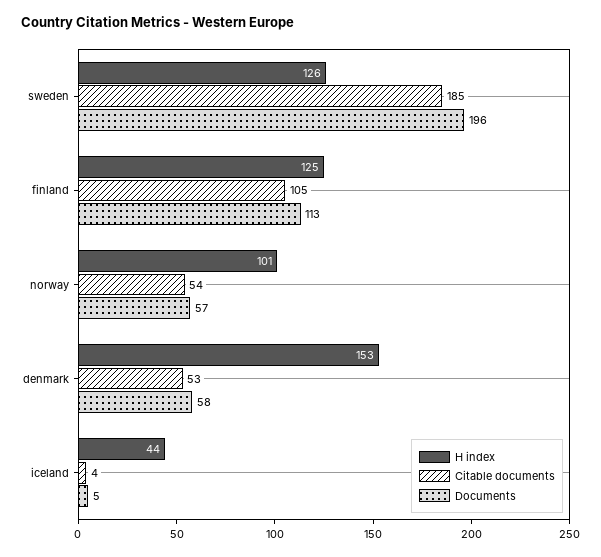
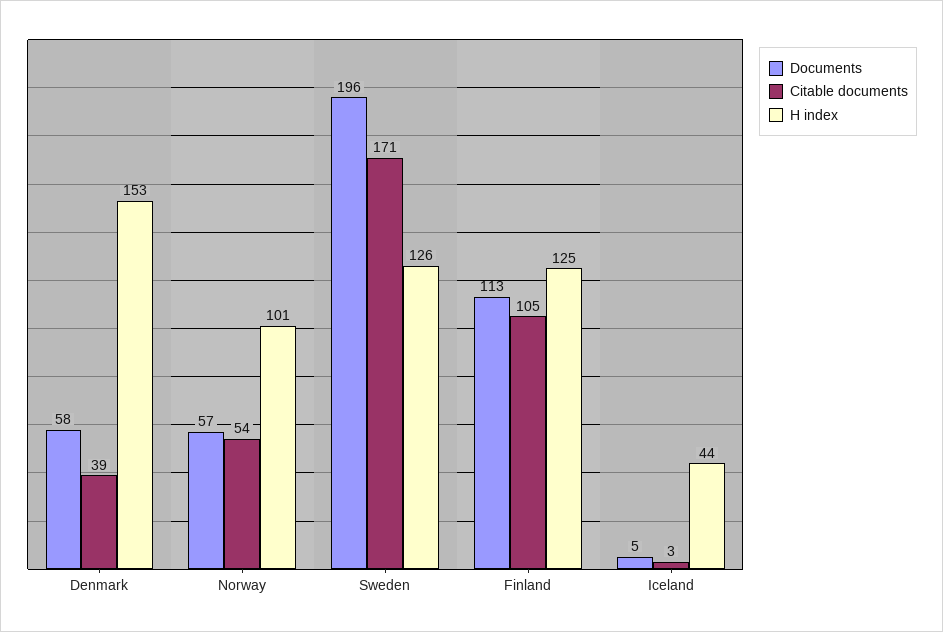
  {
    "H index": {
      "sweden": 126,
      "finland": 125,
      "norway": 101,
      "denmark": 153,
      "iceland": 44
    },
    "Citable documents": {
-     "sweden": 185,
+     "sweden": 171,
      "finland": 105,
      "norway": 54,
-     "denmark": 53,
+     "denmark": 39,
-     "iceland": 4
+     "iceland": 3
    },
    "Documents": {
      "sweden": 196,
      "finland": 113,
      "norway": 57,
      "denmark": 58,
      "iceland": 5
    }
  }

